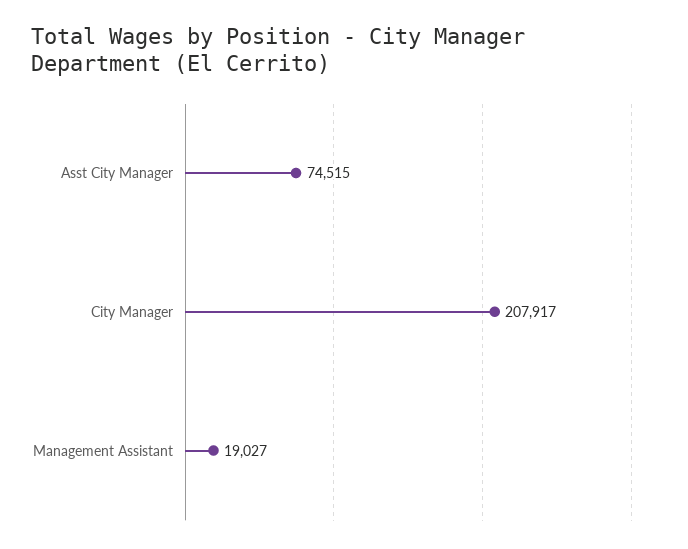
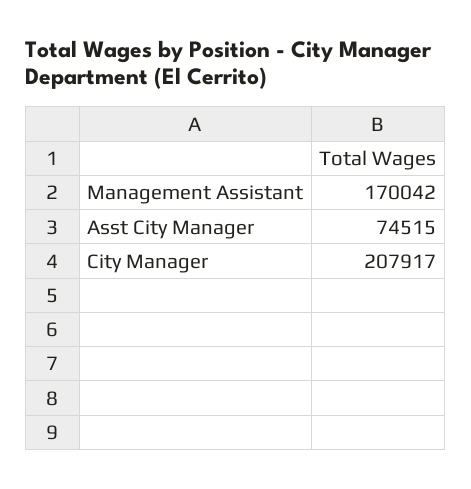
  {
    "Asst City Manager": 74515,
    "City Manager": 207917,
-   "Management Assistant": 19027
+   "Management Assistant": 170042
  }

